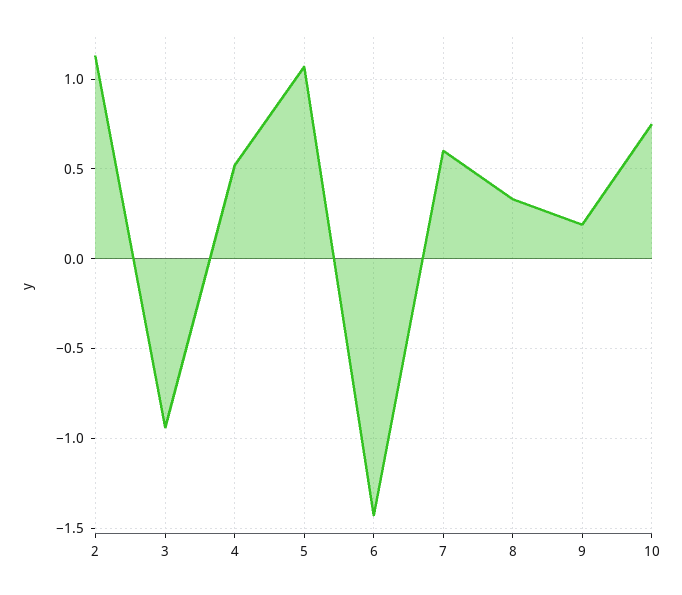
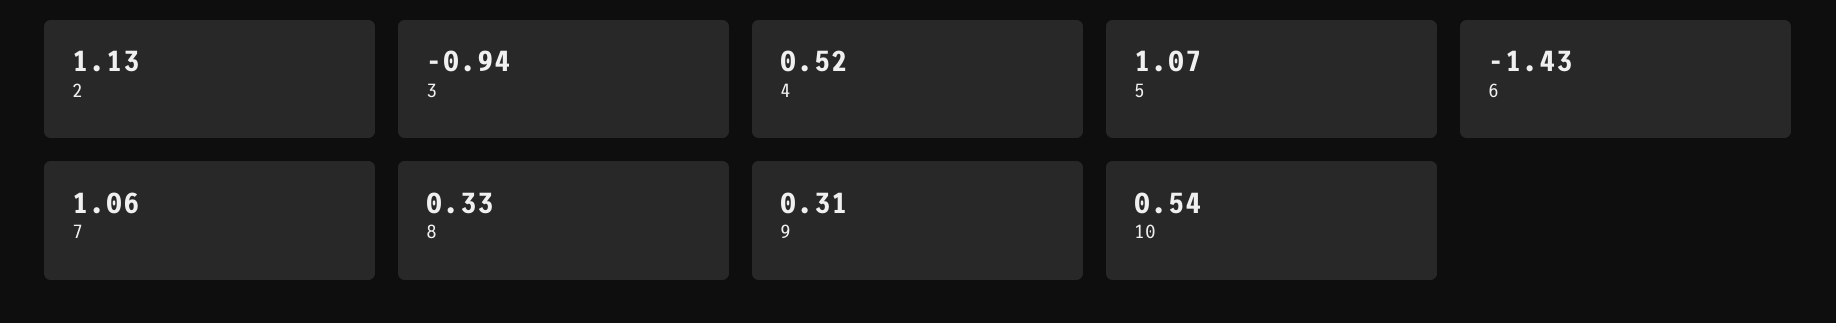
  {
    "2": 1.13,
    "3": -0.94,
    "4": 0.52,
    "5": 1.07,
    "6": -1.43,
-   "7": 0.6,
+   "7": 1.06,
    "8": 0.33,
-   "9": 0.2,
+   "9": 0.31,
-   "10": 0.75
+   "10": 0.54
  }

